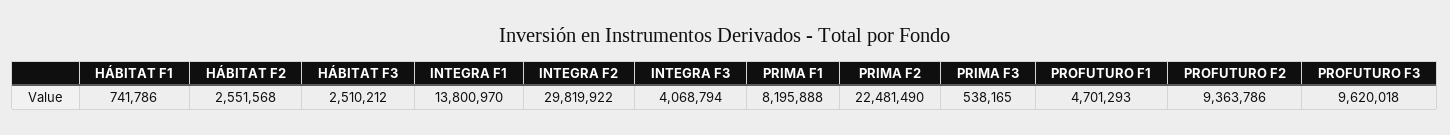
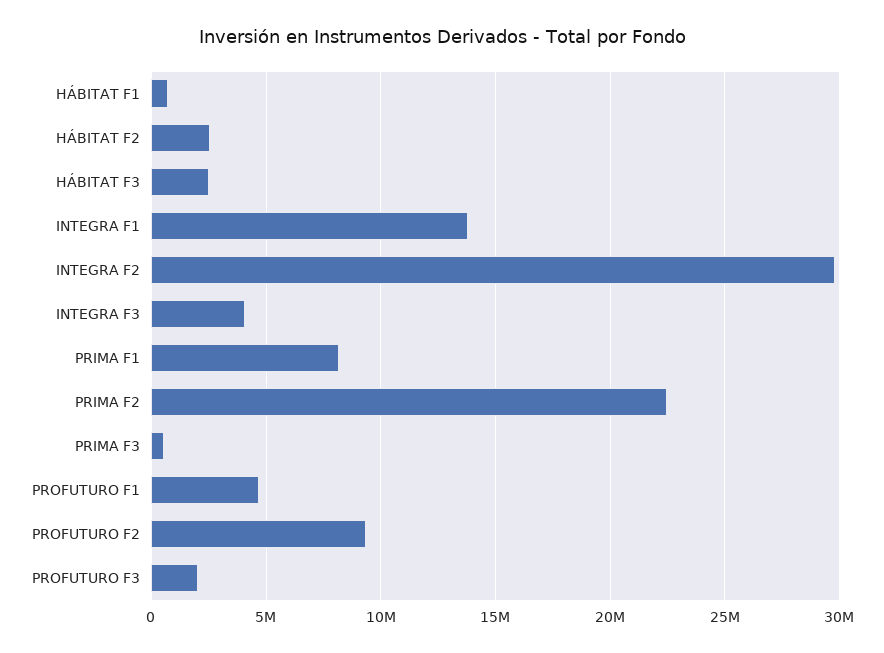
  {
    "HÁBITAT F1": 741786,
    "HÁBITAT F2": 2551568,
    "HÁBITAT F3": 2510212,
    "INTEGRA F1": 13800970,
    "INTEGRA F2": 29819922,
    "INTEGRA F3": 4068794,
    "PRIMA F1": 8195888,
    "PRIMA F2": 22481490,
    "PRIMA F3": 538165,
    "PROFUTURO F1": 4701293,
    "PROFUTURO F2": 9363786,
-   "PROFUTURO F3": 9620018
+   "PROFUTURO F3": 2000000
  }

